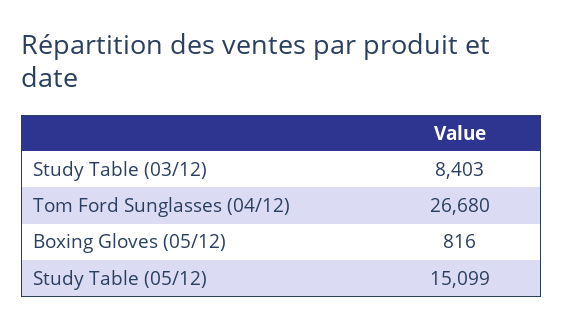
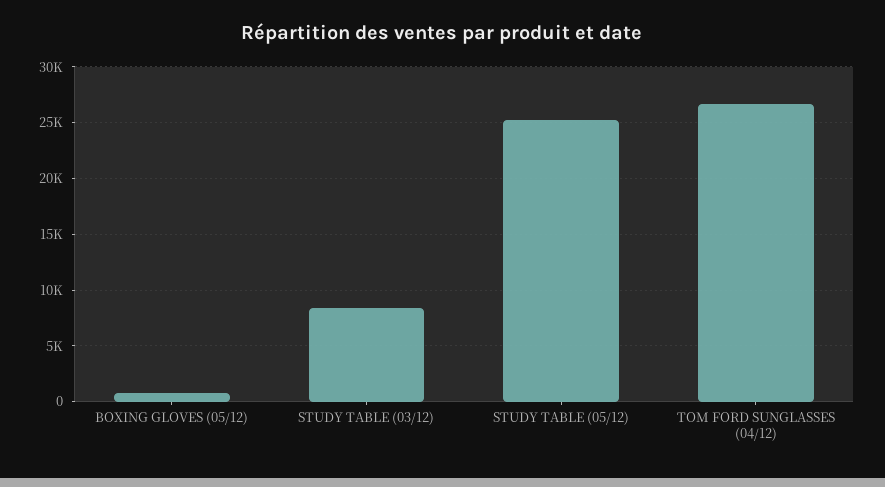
  {
    "Study Table (03/12)": 8403,
    "Tom Ford Sunglasses (04/12)": 26680,
    "Boxing Gloves (05/12)": 816,
-   "Study Table (05/12)": 15099
+   "Study Table (05/12)": 25000
  }

